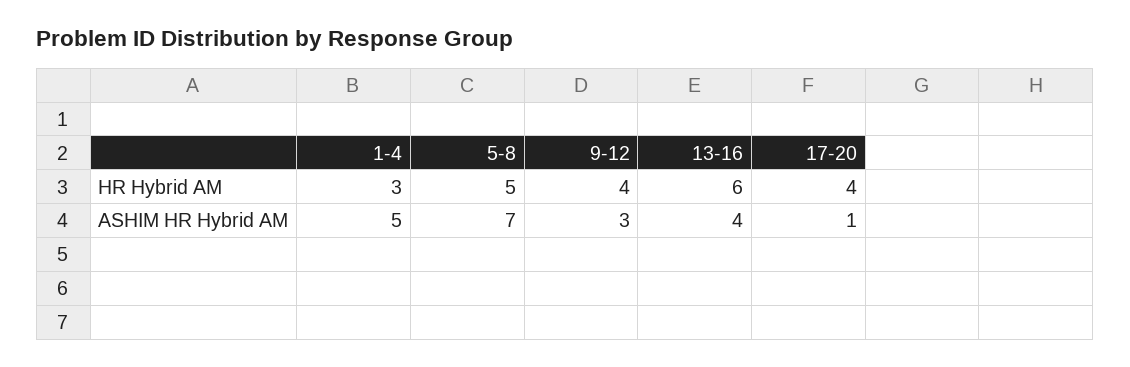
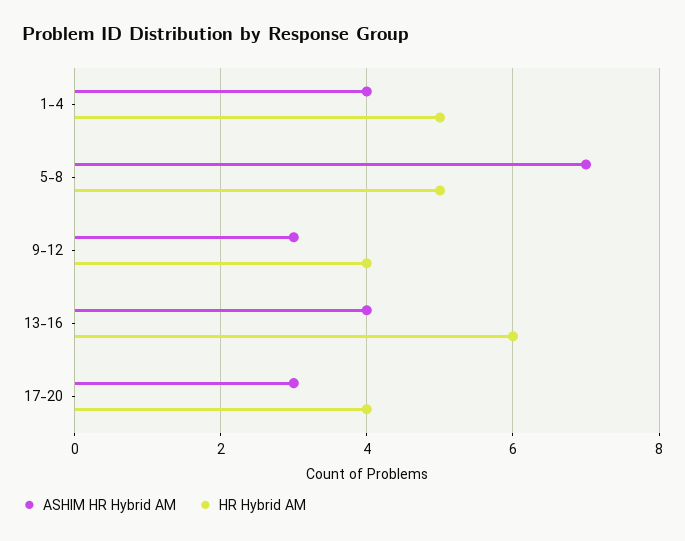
  {
    "HR Hybrid AM": {
-     "1-4": 3,
+     "1-4": 5,
      "5-8": 5,
      "9-12": 4,
      "13-16": 6,
      "17-20": 4
    },
    "ASHIM HR Hybrid AM": {
-     "1-4": 5,
+     "1-4": 4,
      "5-8": 7,
      "9-12": 3,
      "13-16": 4,
-     "17-20": 1
+     "17-20": 3
    }
  }

